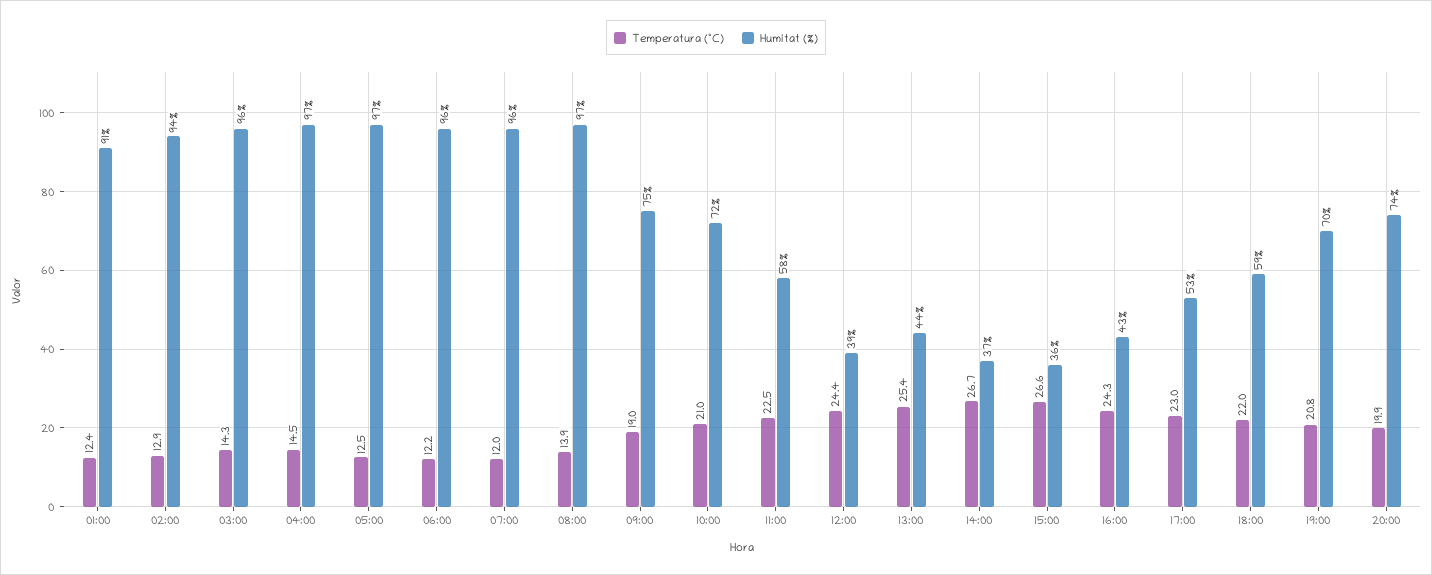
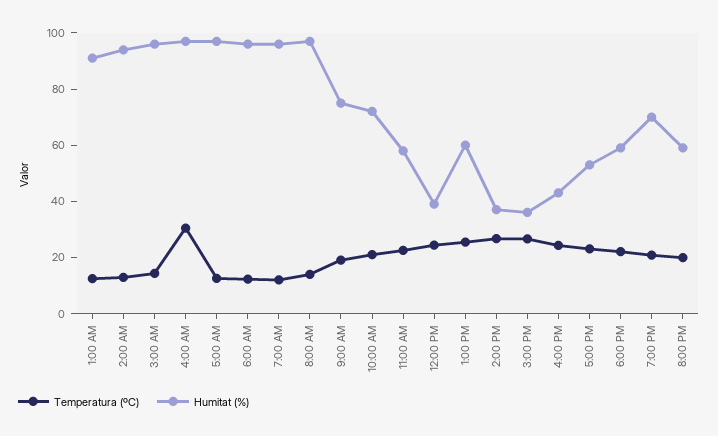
  {
    "Temperatura (ºC)": {
      "01:00": 12.4,
      "02:00": 12.9,
      "03:00": 14.3,
-     "04:00": 14.5,
+     "04:00": 30,
      "05:00": 12.5,
      "06:00": 12.2,
      "07:00": 12,
      "08:00": 13.9,
      "09:00": 19,
      "10:00": 21,
      "11:00": 22.5,
      "12:00": 24.4,
      "13:00": 25.4,
      "14:00": 26.7,
      "15:00": 26.6,
      "16:00": 24.3,
      "17:00": 23,
      "18:00": 22,
      "19:00": 20.8,
      "20:00": 19.9
    },
    "Humitat (%)": {
      "01:00": 91,
      "02:00": 94,
      "03:00": 96,
      "04:00": 97,
      "05:00": 97,
      "06:00": 96,
      "07:00": 96,
      "08:00": 97,
      "09:00": 75,
      "10:00": 72,
      "11:00": 58,
      "12:00": 39,
-     "13:00": 44,
+     "13:00": 60,
      "14:00": 37,
      "15:00": 36,
      "16:00": 43,
      "17:00": 53,
      "18:00": 59,
      "19:00": 70,
-     "20:00": 74
+     "20:00": 60
    }
  }

